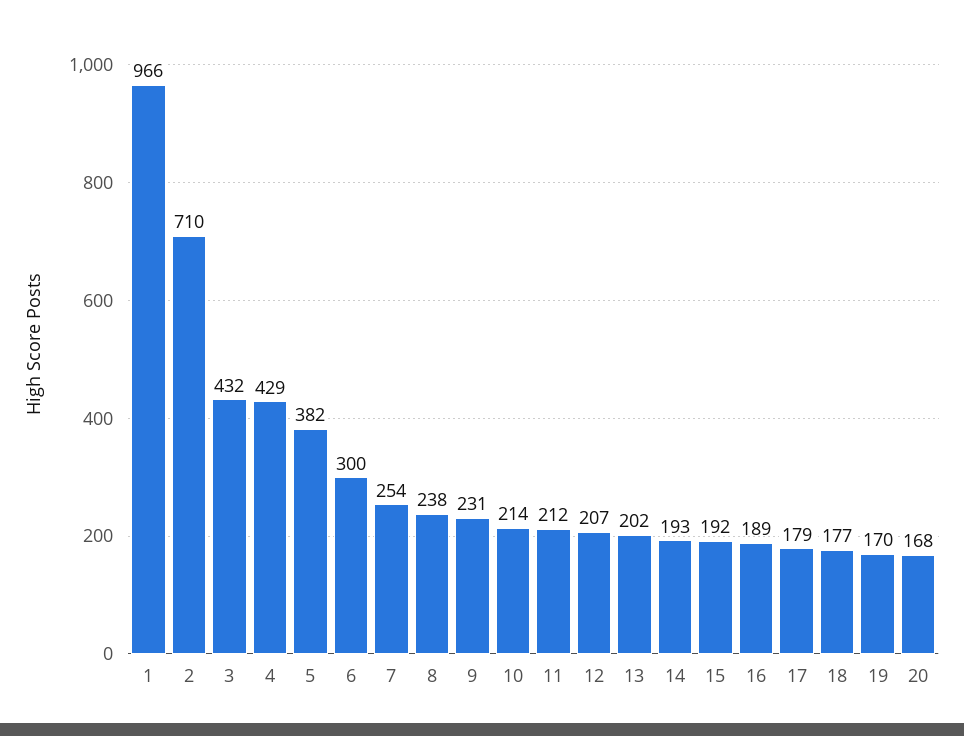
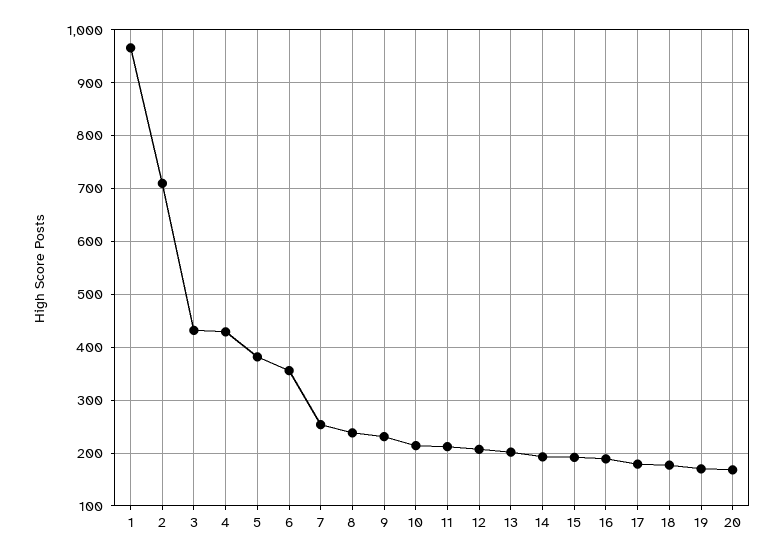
  {
    "1": 966,
    "2": 710,
    "3": 432,
    "4": 429,
    "5": 382,
-   "6": 300,
+   "6": 360,
    "7": 254,
    "8": 238,
    "9": 231,
    "10": 214,
    "11": 212,
    "12": 207,
    "13": 202,
    "14": 193,
    "15": 192,
    "16": 189,
    "17": 179,
    "18": 177,
    "19": 170,
    "20": 168
  }

